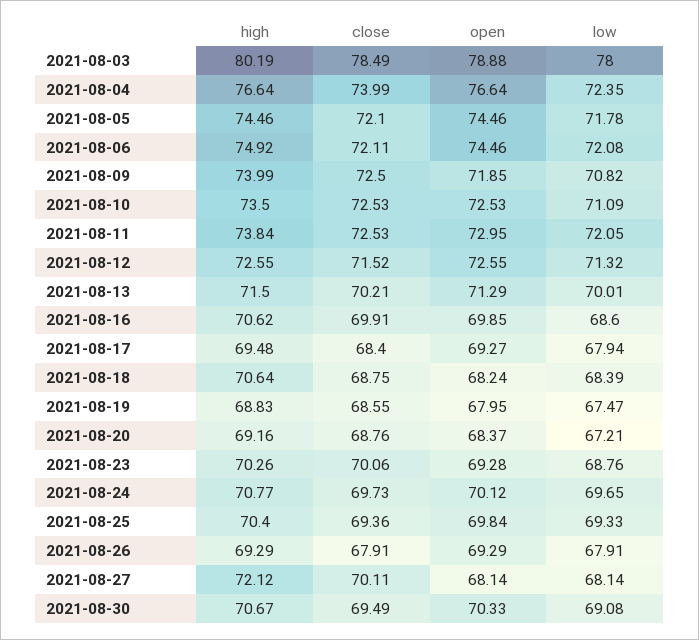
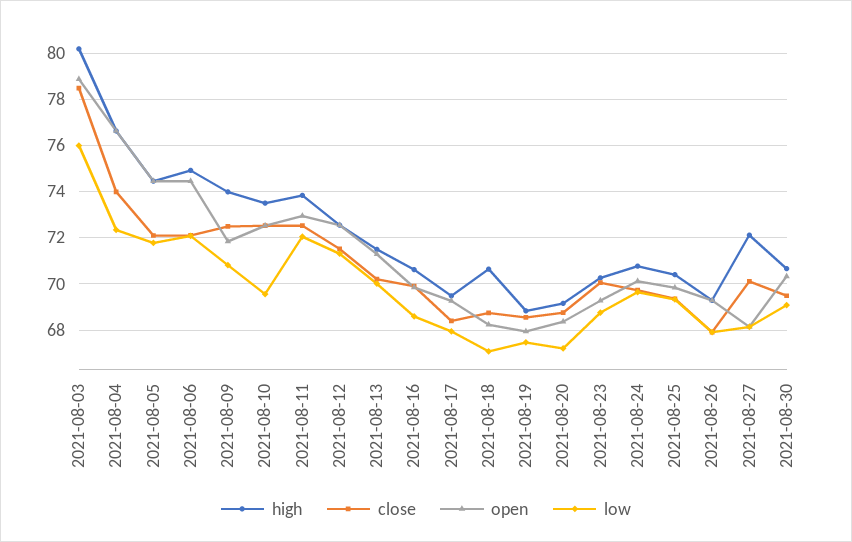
  {
    "high": {
      "2021-08-03": 80.19,
      "2021-08-04": 76.64,
      "2021-08-05": 74.46,
      "2021-08-06": 74.92,
      "2021-08-09": 73.99,
      "2021-08-10": 73.5,
      "2021-08-11": 73.84,
      "2021-08-12": 72.55,
      "2021-08-13": 71.5,
      "2021-08-16": 70.62,
      "2021-08-17": 69.48,
      "2021-08-18": 70.64,
      "2021-08-19": 68.83,
      "2021-08-20": 69.16,
      "2021-08-23": 70.26,
      "2021-08-24": 70.77,
      "2021-08-25": 70.4,
      "2021-08-26": 69.29,
      "2021-08-27": 72.12,
      "2021-08-30": 70.67
    },
    "close": {
      "2021-08-03": 78.49,
      "2021-08-04": 73.99,
      "2021-08-05": 72.1,
      "2021-08-06": 72.11,
      "2021-08-09": 72.5,
      "2021-08-10": 72.53,
      "2021-08-11": 72.53,
      "2021-08-12": 71.52,
      "2021-08-13": 70.21,
      "2021-08-16": 69.91,
      "2021-08-17": 68.4,
      "2021-08-18": 68.75,
      "2021-08-19": 68.55,
      "2021-08-20": 68.76,
      "2021-08-23": 70.06,
      "2021-08-24": 69.73,
      "2021-08-25": 69.36,
      "2021-08-26": 67.91,
      "2021-08-27": 70.11,
      "2021-08-30": 69.49
    },
    "open": {
      "2021-08-03": 78.88,
      "2021-08-04": 76.64,
      "2021-08-05": 74.46,
      "2021-08-06": 74.46,
      "2021-08-09": 71.85,
      "2021-08-10": 72.53,
      "2021-08-11": 72.95,
      "2021-08-12": 72.55,
      "2021-08-13": 71.29,
      "2021-08-16": 69.85,
      "2021-08-17": 69.27,
      "2021-08-18": 68.24,
      "2021-08-19": 67.95,
      "2021-08-20": 68.37,
      "2021-08-23": 69.28,
      "2021-08-24": 70.12,
      "2021-08-25": 69.84,
      "2021-08-26": 69.29,
      "2021-08-27": 68.14,
      "2021-08-30": 70.33
    },
    "low": {
-     "2021-08-03": 78,
+     "2021-08-03": 76,
      "2021-08-04": 72.35,
      "2021-08-05": 71.78,
      "2021-08-06": 72.08,
      "2021-08-09": 70.82,
-     "2021-08-10": 71.09,
+     "2021-08-10": 69.5,
      "2021-08-11": 72.05,
      "2021-08-12": 71.32,
      "2021-08-13": 70.01,
      "2021-08-16": 68.6,
      "2021-08-17": 67.94,
-     "2021-08-18": 68.39,
+     "2021-08-18": 67,
      "2021-08-19": 67.47,
      "2021-08-20": 67.21,
      "2021-08-23": 68.76,
      "2021-08-24": 69.65,
      "2021-08-25": 69.33,
      "2021-08-26": 67.91,
      "2021-08-27": 68.14,
      "2021-08-30": 69.08
    }
  }

